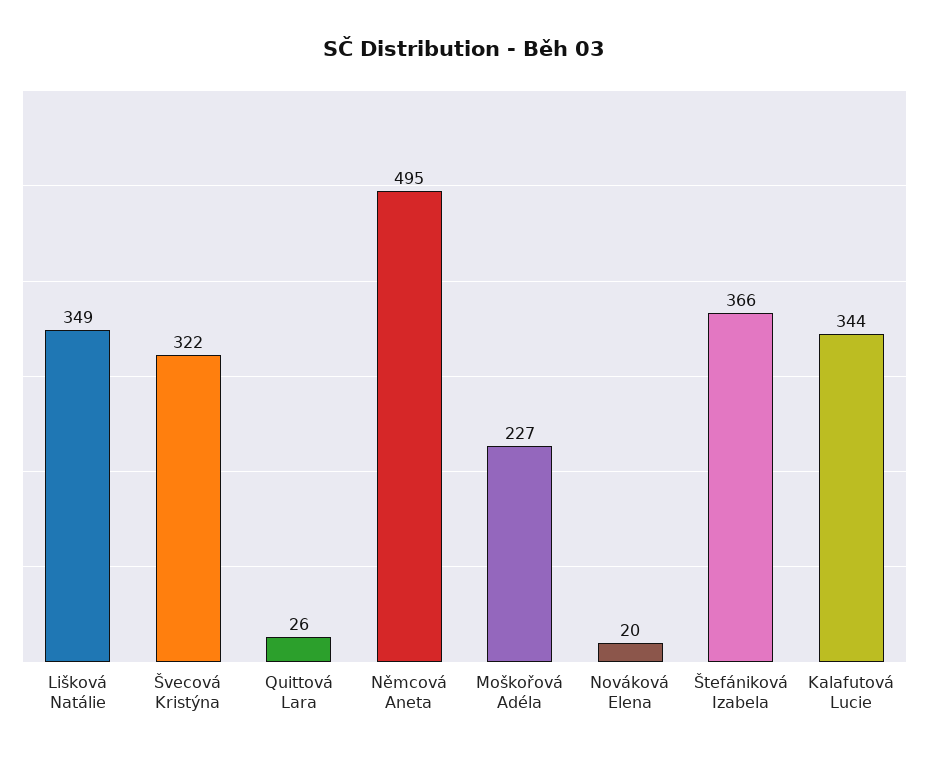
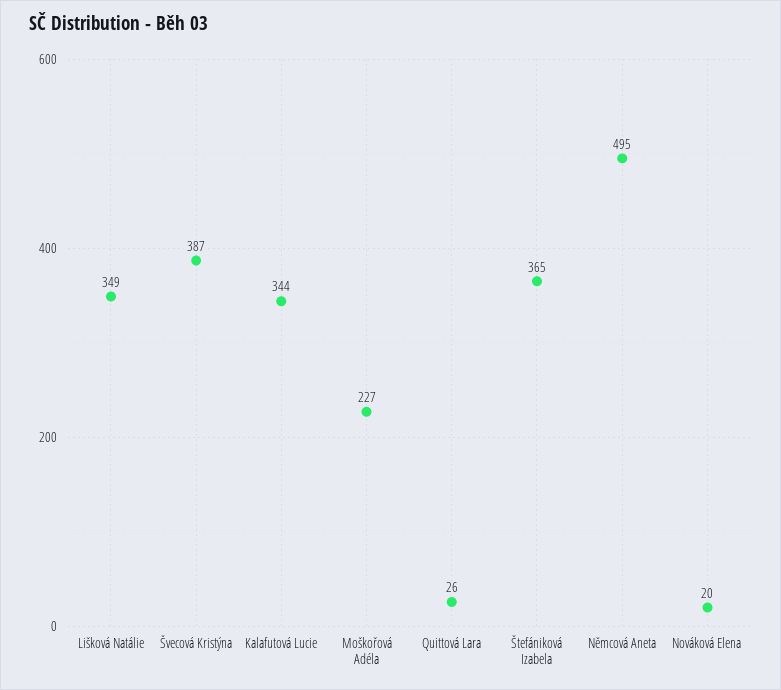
  {
    "Lišková Natálie": 349,
-   "Švecová Kristýna": 322,
+   "Švecová Kristýna": 387,
    "Quittová Lara": 26,
    "Němcová Aneta": 495,
    "Moškořová Adéla": 227,
    "Nováková Elena": 20,
-   "Štefániková Izabela": 366,
+   "Štefániková Izabela": 365,
    "Kalafutová Lucie": 344
  }

